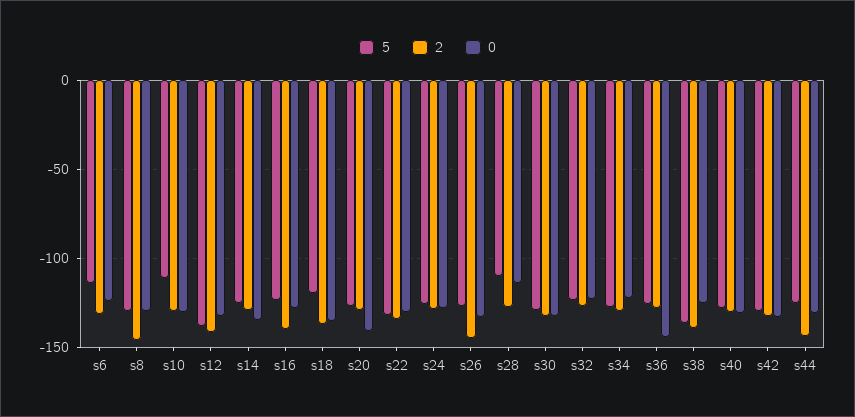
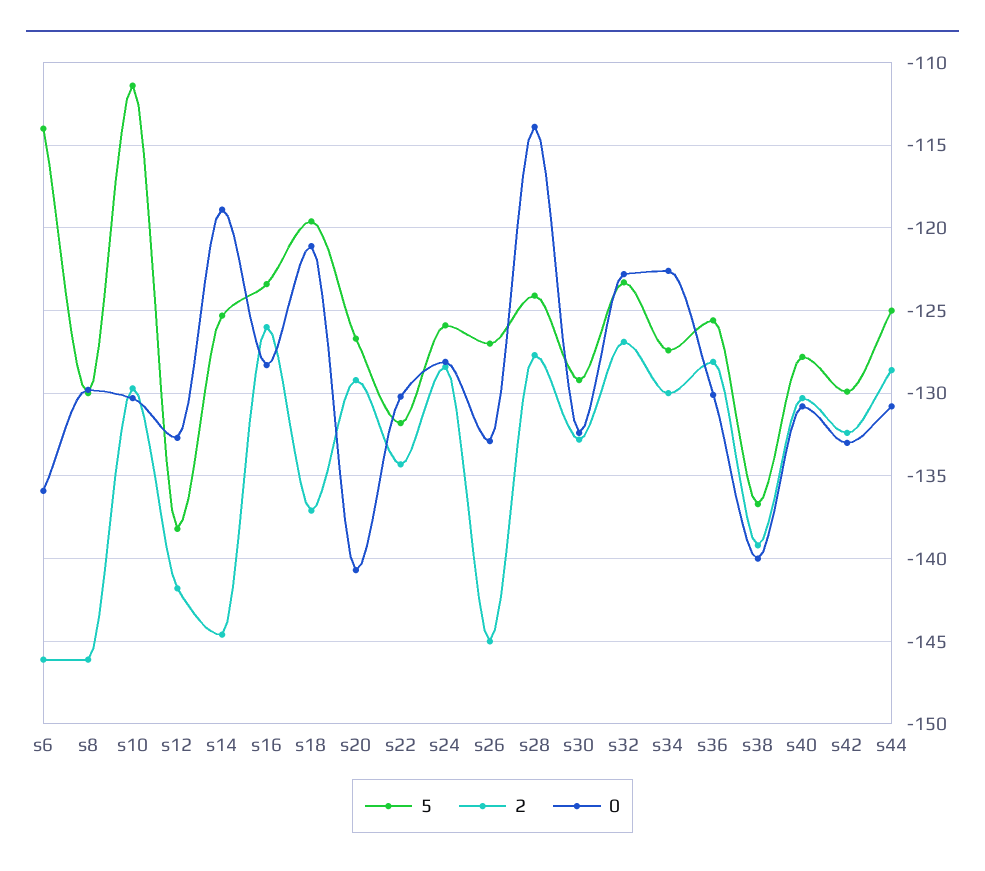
  {
    "5": {
      "s6": -114,
      "s8": -130,
      "s10": -111.5,
      "s12": -138,
      "s14": -125.5,
      "s16": -123.5,
      "s18": -119.5,
      "s20": -126.5,
      "s22": -132,
      "s24": -126,
      "s26": -127,
-     "s28": -110,
+     "s28": -124,
      "s30": -129,
      "s32": -123.5,
      "s34": -127.5,
      "s36": -125.5,
      "s38": -136.5,
      "s40": -128,
      "s42": -130,
      "s44": -125
    },
    "2": {
-     "s6": -130,
+     "s6": -146,
      "s8": -146,
      "s10": -129.5,
      "s12": -142,
-     "s14": -130,
+     "s14": -144.5,
-     "s16": -140,
+     "s16": -126,
      "s18": -137,
      "s20": -129,
      "s22": -134.5,
      "s24": -128.5,
      "s26": -145,
      "s28": -127.5,
      "s30": -133,
      "s32": -127,
      "s34": -130,
      "s36": -128,
      "s38": -139,
      "s40": -130.5,
      "s42": -132.5,
-     "s44": -145
+     "s44": -128.5
    },
    "0": {
-     "s6": -125,
+     "s6": -136,
      "s8": -130,
      "s10": -130.5,
      "s12": -132.5,
-     "s14": -135,
+     "s14": -119,
      "s16": -128.5,
-     "s18": -135,
+     "s18": -121,
      "s20": -140.5,
      "s22": -130,
      "s24": -128,
      "s26": -133,
      "s28": -114,
      "s30": -132.5,
      "s32": -123,
      "s34": -122.5,
-     "s36": -145,
+     "s36": -130,
-     "s38": -125,
+     "s38": -140,
      "s40": -131,
      "s42": -133,
      "s44": -131
    }
  }

